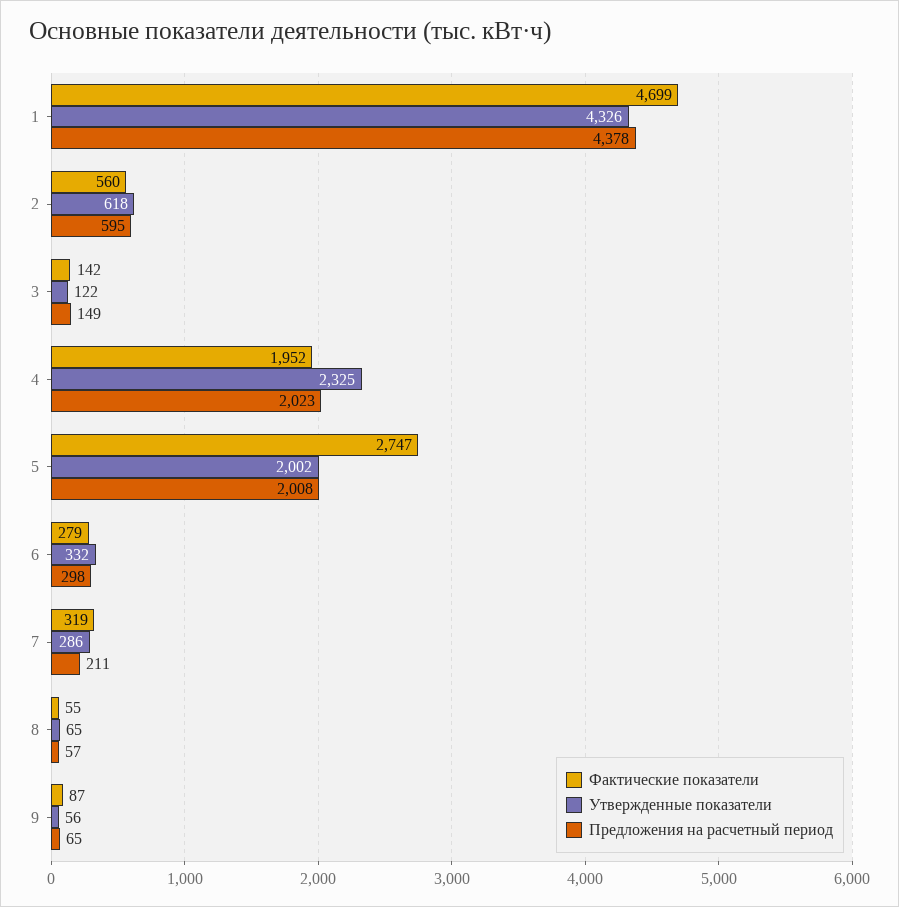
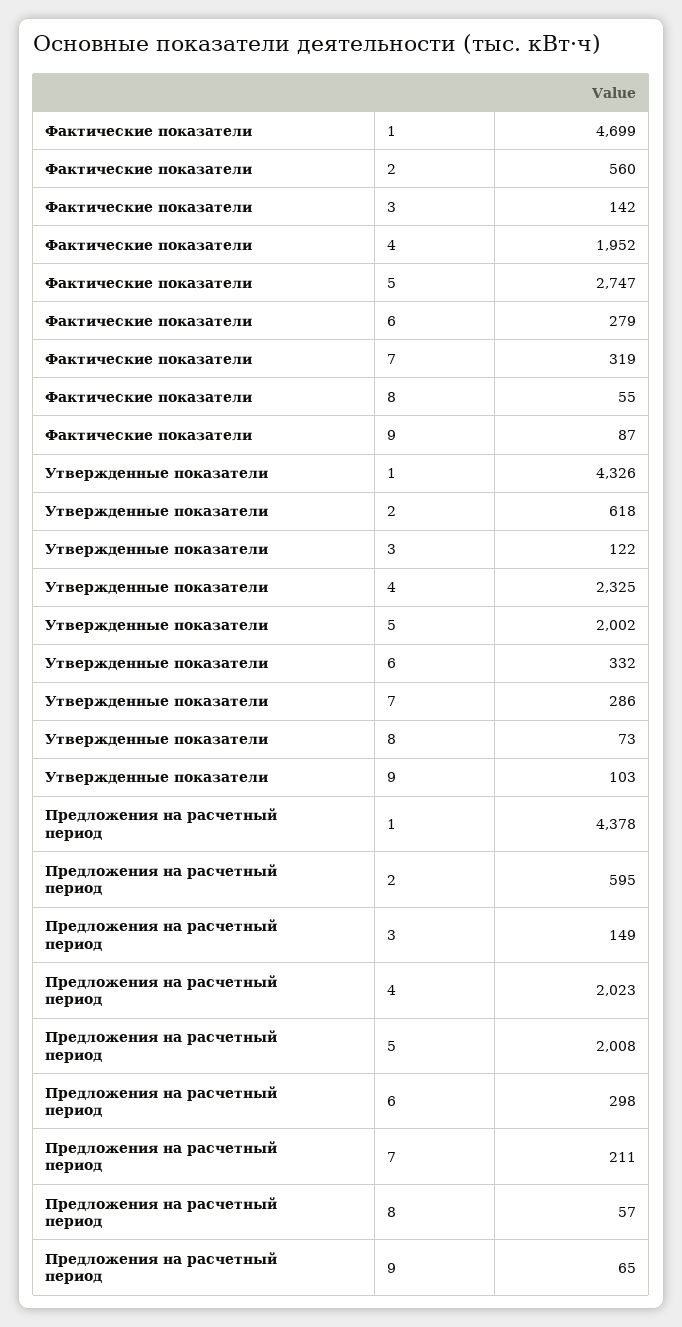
  {
    "Фактические показатели": {
      "1": 4699,
      "2": 560,
      "3": 142,
      "4": 1952,
      "5": 2747,
      "6": 279,
      "7": 319,
      "8": 55,
      "9": 87
    },
    "Утвержденные показатели": {
      "1": 4326,
      "2": 618,
      "3": 122,
      "4": 2325,
      "5": 2002,
      "6": 332,
      "7": 286,
-     "8": 65,
+     "8": 73,
-     "9": 56
+     "9": 103
    },
    "Предложения на расчетный период": {
      "1": 4378,
      "2": 595,
      "3": 149,
      "4": 2023,
      "5": 2008,
      "6": 298,
      "7": 211,
      "8": 57,
      "9": 65
    }
  }

